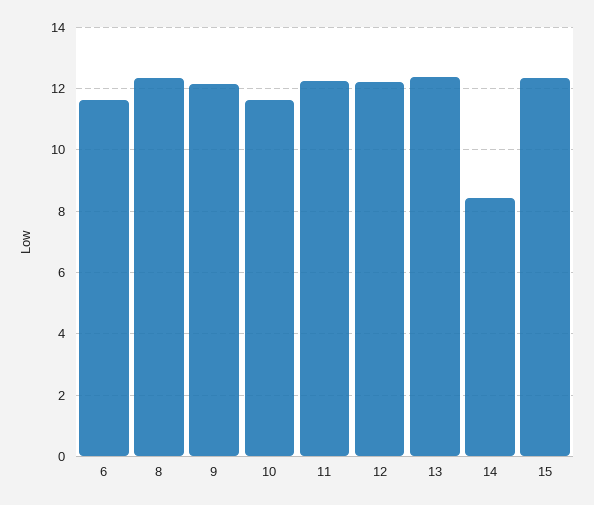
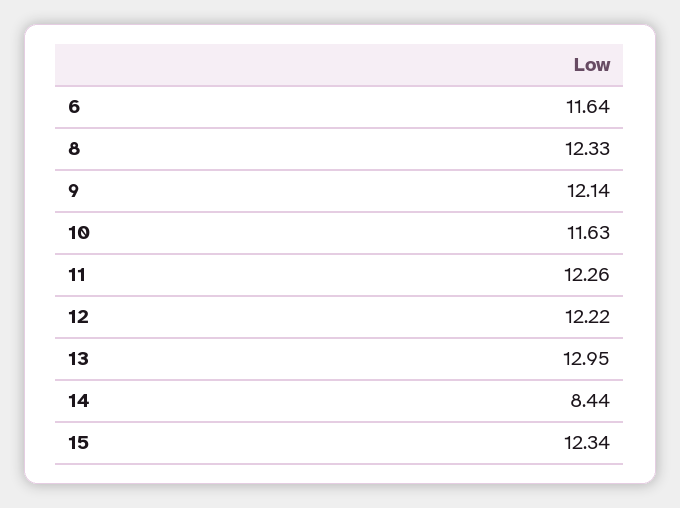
  {
    "6": 11.64,
    "8": 12.33,
    "9": 12.14,
    "10": 11.63,
    "11": 12.26,
    "12": 12.22,
-   "13": 12.4,
+   "13": 12.95,
    "14": 8.44,
    "15": 12.34
  }

